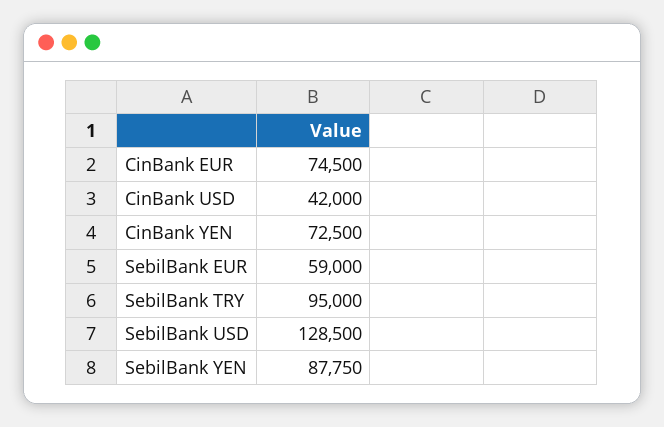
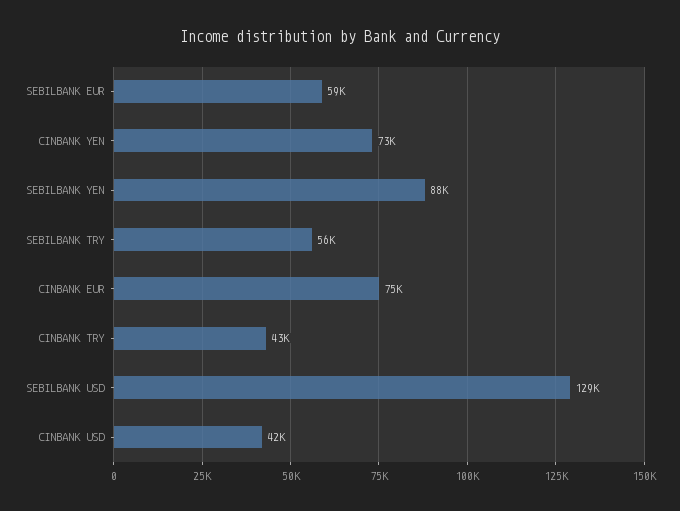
  {
    "CinBank EUR": 74500,
    "CinBank USD": 42000,
    "CinBank YEN": 72500,
    "SebilBank EUR": 59000,
-   "SebilBank TRY": 95000,
+   "SebilBank TRY": 56000,
    "SebilBank USD": 128500,
-   "SebilBank YEN": 87750
+   "SebilBank YEN": 87750,
+   "CINBANK TRY": 43000
  }

